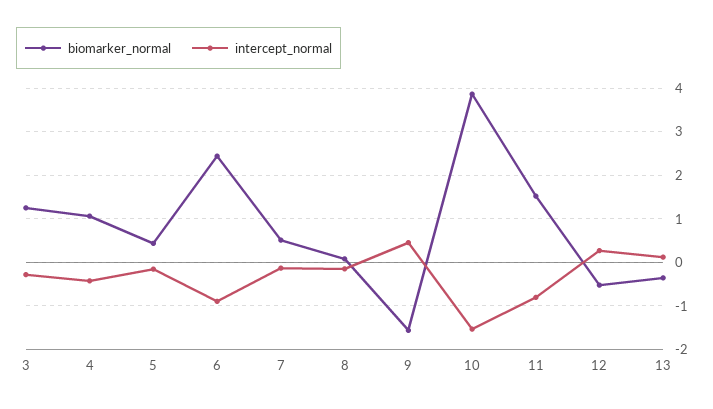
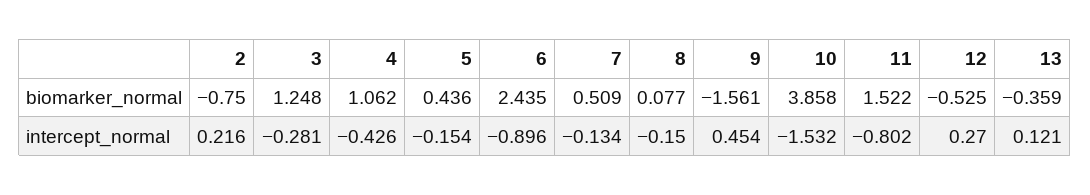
  {
    "biomarker_normal": {
      "3": 1.248,
      "4": 1.062,
      "5": 0.436,
      "6": 2.435,
      "7": 0.509,
      "8": 0.077,
      "9": -1.561,
      "10": 3.858,
      "11": 1.522,
      "12": -0.525,
-     "13": -0.359
+     "13": -0.359,
+     "2": -0.75
    },
    "intercept_normal": {
      "3": -0.281,
      "4": -0.426,
      "5": -0.154,
      "6": -0.896,
      "7": -0.134,
      "8": -0.15,
      "9": 0.454,
      "10": -1.532,
      "11": -0.802,
      "12": 0.27,
-     "13": 0.121
+     "13": 0.121,
+     "2": 0.216
    }
  }

